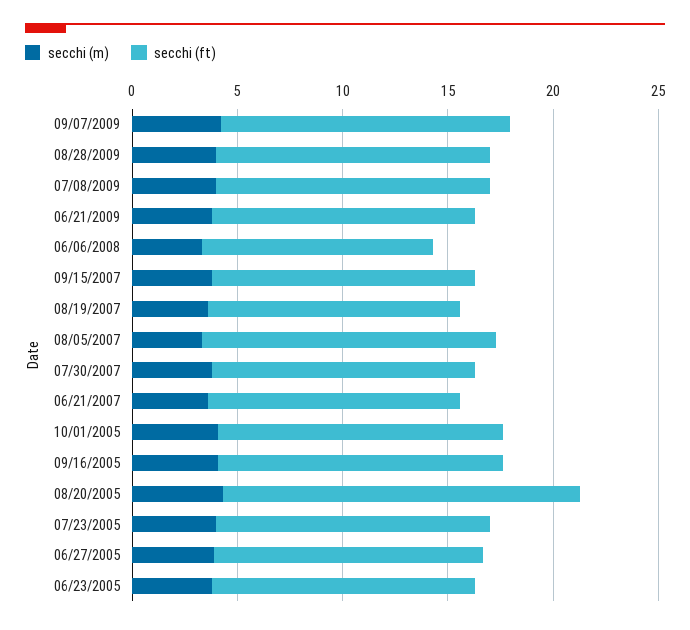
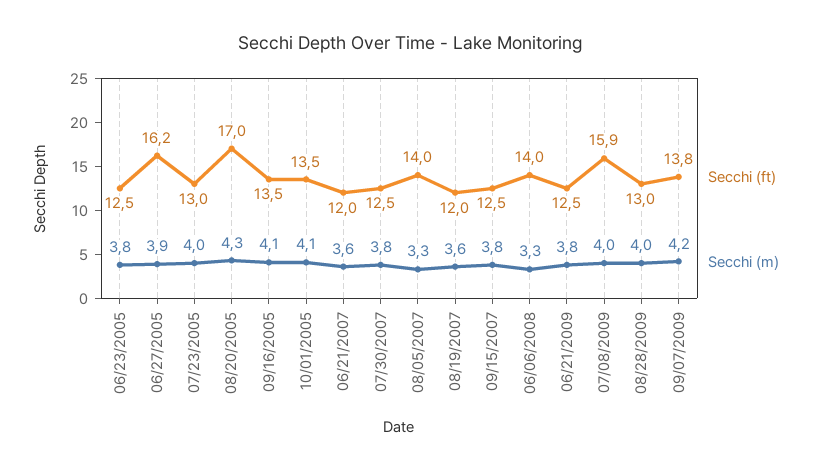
  {
    "secchi (m)": {
      "09/07/2009": 4.2,
      "08/28/2009": 4,
      "07/08/2009": 4,
      "06/21/2009": 3.8,
      "06/06/2008": 3.3,
      "09/15/2007": 3.8,
      "08/19/2007": 3.6,
      "08/05/2007": 3.3,
      "07/30/2007": 3.8,
      "06/21/2007": 3.6,
      "10/01/2005": 4.1,
      "09/16/2005": 4.1,
      "08/20/2005": 4.3,
      "07/23/2005": 4,
      "06/27/2005": 3.9,
      "06/23/2005": 3.8
    },
    "secchi (ft)": {
      "09/07/2009": 13.8,
      "08/28/2009": 13,
-     "07/08/2009": 13,
+     "07/08/2009": 15.9,
      "06/21/2009": 12.5,
-     "06/06/2008": 11,
+     "06/06/2008": 14,
      "09/15/2007": 12.5,
      "08/19/2007": 12,
      "08/05/2007": 14,
      "07/30/2007": 12.5,
      "06/21/2007": 12,
      "10/01/2005": 13.5,
      "09/16/2005": 13.5,
      "08/20/2005": 17,
      "07/23/2005": 13,
-     "06/27/2005": 13,
+     "06/27/2005": 16.2,
      "06/23/2005": 12.5
    }
  }

